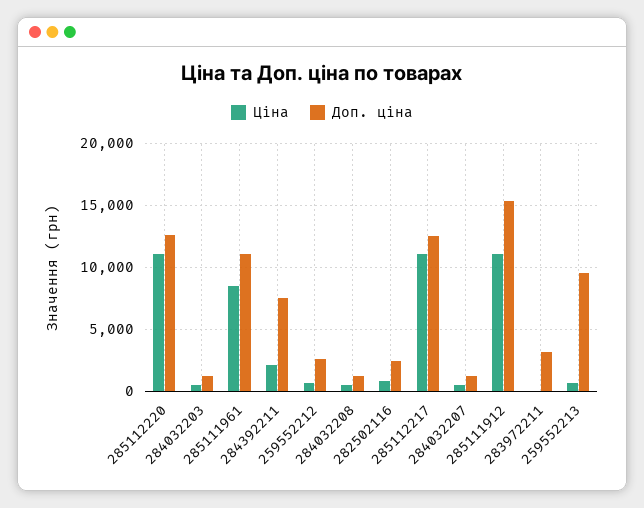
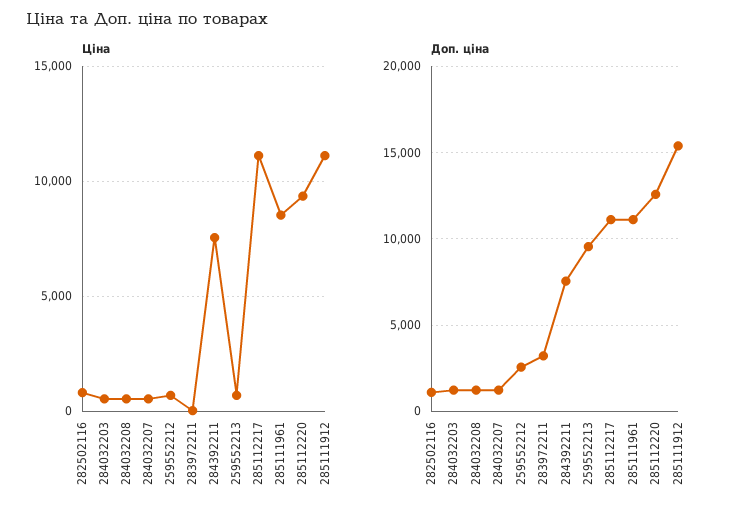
  {
    "Ціна": {
-     "285112220": 11000,
+     "285112220": 9500,
      "284032203": 500,
      "285111961": 8500,
-     "284392211": 2000,
+     "284392211": 7500,
      "259552212": 500,
      "284032208": 500,
      "282502116": 1000,
      "285112217": 11000,
      "284032207": 500,
      "285111912": 11000,
      "283972211": 0,
      "259552213": 500
    },
    "Доп. ціна": {
      "285112220": 12500,
      "284032203": 1000,
      "285111961": 11000,
      "284392211": 7500,
      "259552212": 2500,
      "284032208": 1000,
-     "282502116": 2500,
+     "282502116": 1000,
-     "285112217": 12500,
+     "285112217": 11000,
      "284032207": 1000,
      "285111912": 15500,
      "283972211": 3000,
      "259552213": 9500
    }
  }

